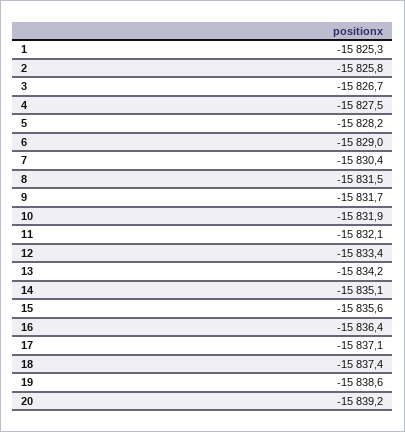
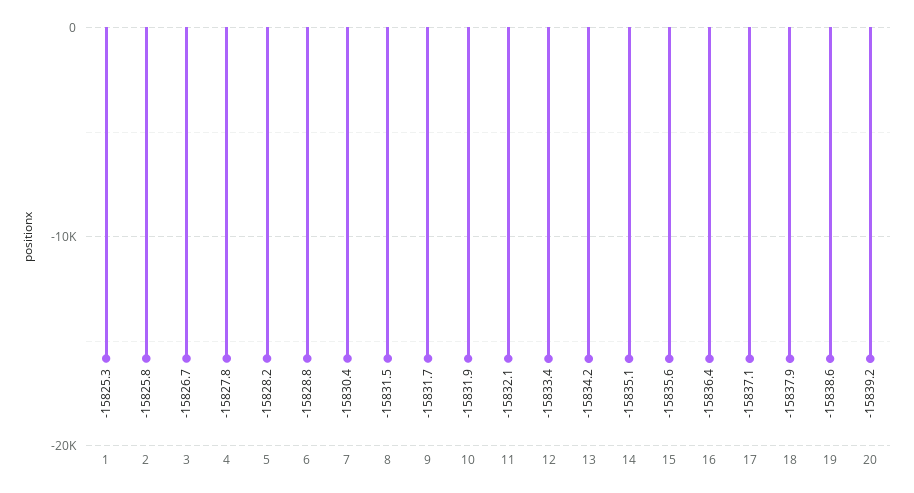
  {
    "1": -15825.3,
    "2": -15825.8,
    "3": -15826.7,
-   "4": -15827.5,
+   "4": -15827.8,
    "5": -15828.2,
-   "6": -15829,
+   "6": -15828.8,
    "7": -15830.4,
    "8": -15831.5,
    "9": -15831.7,
    "10": -15831.9,
    "11": -15832.1,
    "12": -15833.4,
    "13": -15834.2,
    "14": -15835.1,
    "15": -15835.6,
    "16": -15836.4,
    "17": -15837.1,
-   "18": -15837.4,
+   "18": -15837.9,
    "19": -15838.6,
    "20": -15839.2
  }

